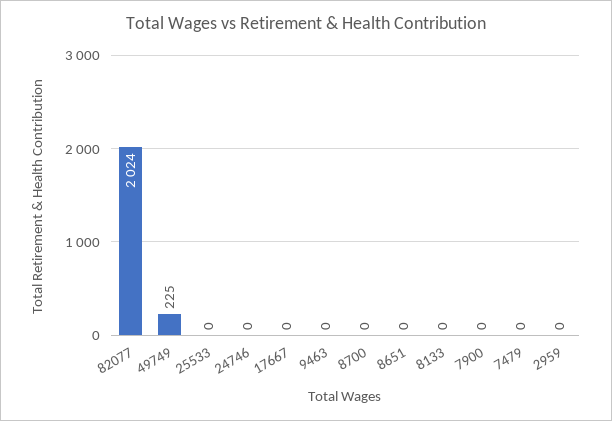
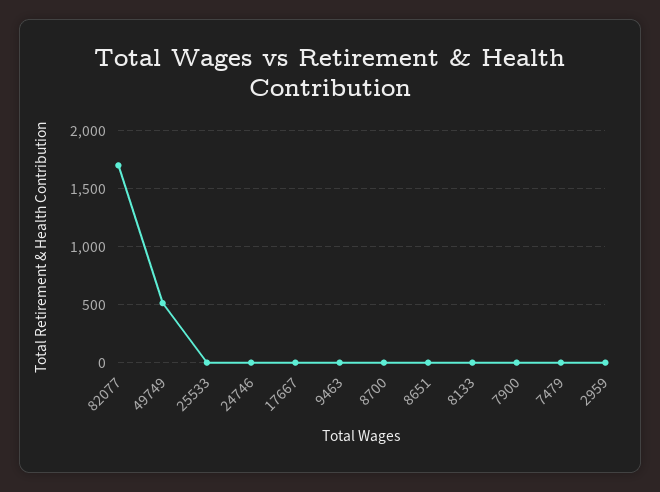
  {
-   "82077": 2024,
+   "82077": 1700,
-   "49749": 225,
+   "49749": 500,
    "25533": 0,
    "24746": 0,
    "17667": 0,
    "9463": 0,
    "8700": 0,
    "8651": 0,
    "8133": 0,
    "7900": 0,
    "7479": 0,
    "2959": 0
  }

